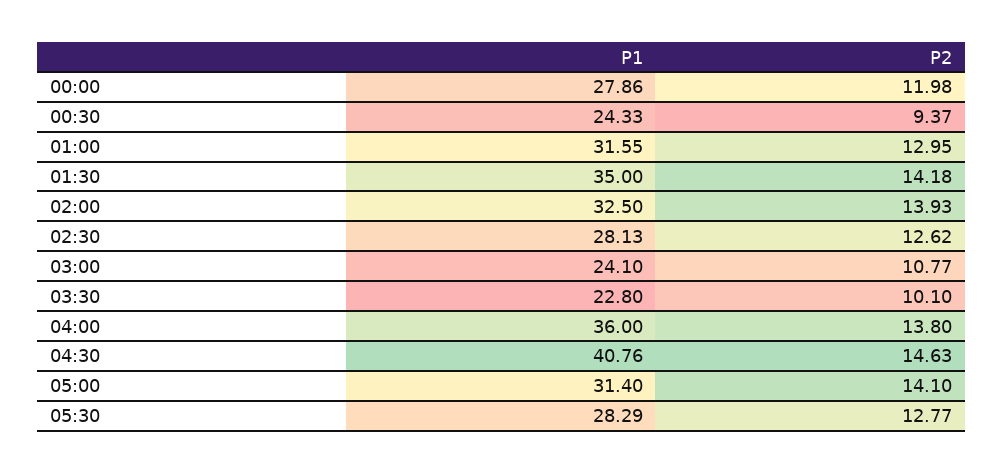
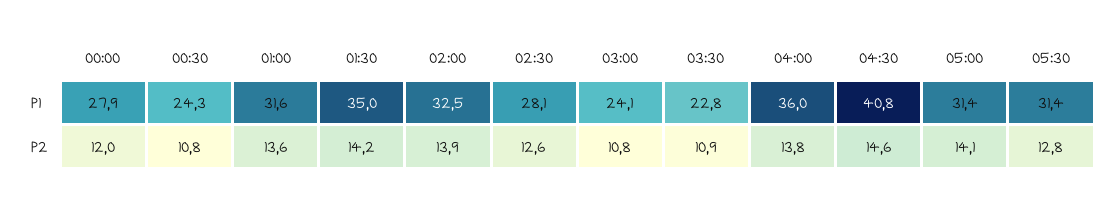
  {
    "P1": {
      "00:00": 27.86,
      "00:30": 24.33,
      "01:00": 31.55,
      "01:30": 35,
      "02:00": 32.5,
      "02:30": 28.13,
      "03:00": 24.1,
      "03:30": 22.8,
      "04:00": 36,
      "04:30": 40.76,
      "05:00": 31.4,
-     "05:30": 28.29
+     "05:30": 31.4
    },
    "P2": {
      "00:00": 11.98,
-     "00:30": 9.37,
+     "00:30": 10.8,
-     "01:00": 12.95,
+     "01:00": 13.6,
      "01:30": 14.18,
      "02:00": 13.93,
      "02:30": 12.62,
      "03:00": 10.77,
-     "03:30": 10.1,
+     "03:30": 10.9,
      "04:00": 13.8,
      "04:30": 14.63,
      "05:00": 14.1,
      "05:30": 12.77
    }
  }

